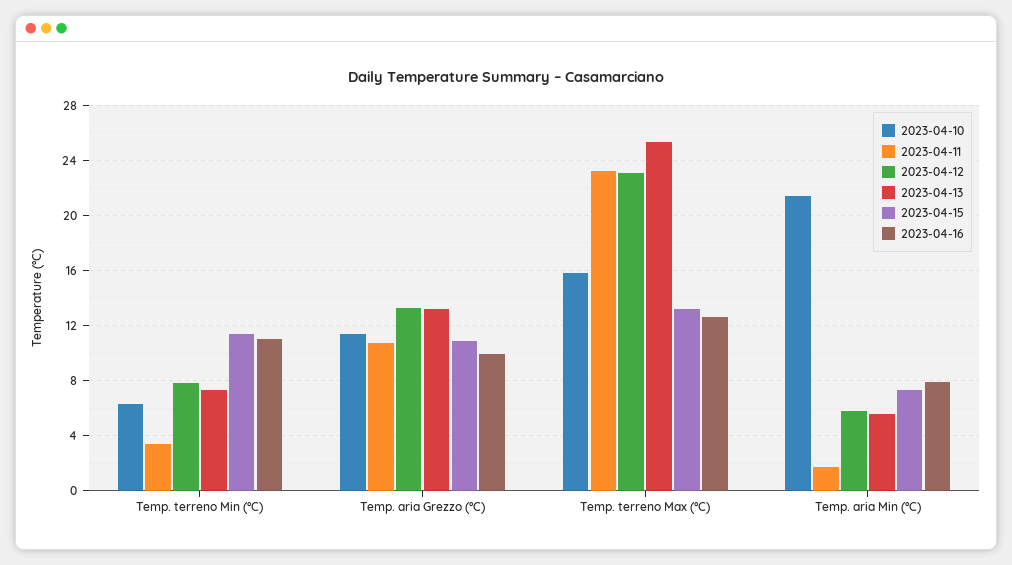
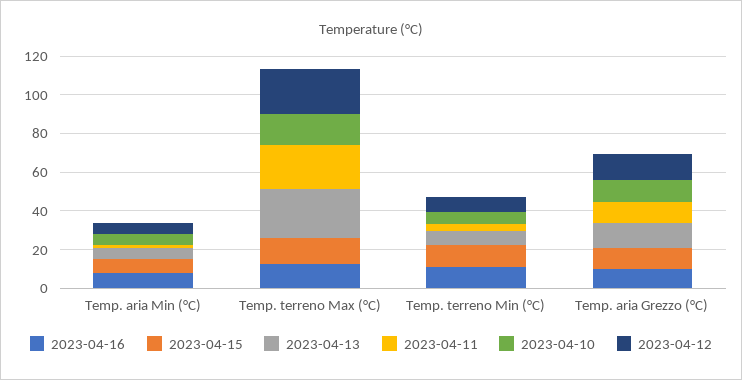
  {
    "2023-04-10": {
      "Temp. terreno Min (°C)": 6.5,
      "Temp. aria Grezzo (°C)": 11.5,
      "Temp. terreno Max (°C)": 16,
-     "Temp. aria Min (°C)": 21.5
+     "Temp. aria Min (°C)": 5
    },
    "2023-04-11": {
      "Temp. terreno Min (°C)": 3.5,
      "Temp. aria Grezzo (°C)": 10.5,
      "Temp. terreno Max (°C)": 23,
      "Temp. aria Min (°C)": 1.5
    },
    "2023-04-12": {
      "Temp. terreno Min (°C)": 8,
      "Temp. aria Grezzo (°C)": 13.5,
      "Temp. terreno Max (°C)": 23,
      "Temp. aria Min (°C)": 6
    },
    "2023-04-13": {
      "Temp. terreno Min (°C)": 7.5,
      "Temp. aria Grezzo (°C)": 13,
      "Temp. terreno Max (°C)": 25.5,
      "Temp. aria Min (°C)": 5.5
    },
    "2023-04-15": {
      "Temp. terreno Min (°C)": 11.5,
      "Temp. aria Grezzo (°C)": 11,
      "Temp. terreno Max (°C)": 13,
      "Temp. aria Min (°C)": 7.5
    },
    "2023-04-16": {
      "Temp. terreno Min (°C)": 11,
      "Temp. aria Grezzo (°C)": 10,
      "Temp. terreno Max (°C)": 12.5,
      "Temp. aria Min (°C)": 8
    }
  }

